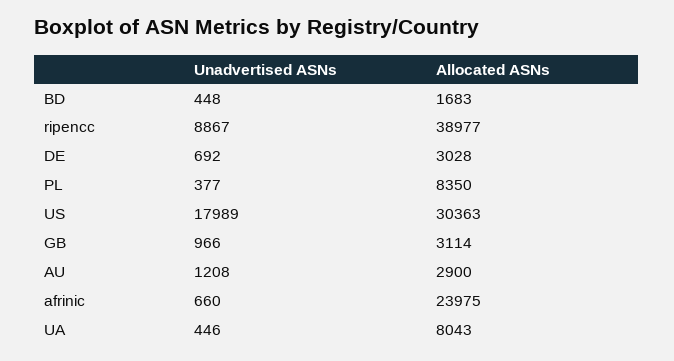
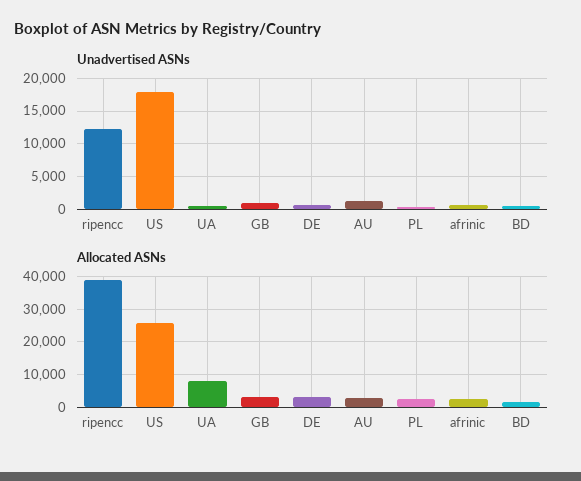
  {
    "Unadvertised ASNs": {
      "BD": 448,
-     "ripencc": 8867,
+     "ripencc": 12000,
      "DE": 692,
      "PL": 377,
      "US": 17989,
      "GB": 966,
      "AU": 1208,
      "afrinic": 660,
      "UA": 446
    },
    "Allocated ASNs": {
      "BD": 1683,
      "ripencc": 38977,
      "DE": 3028,
-     "PL": 8350,
+     "PL": 2000,
-     "US": 30363,
+     "US": 26000,
      "GB": 3114,
      "AU": 2900,
-     "afrinic": 23975,
+     "afrinic": 2000,
      "UA": 8043
    }
  }

